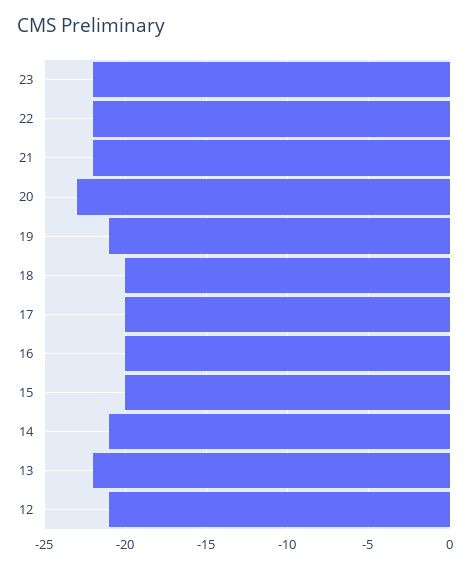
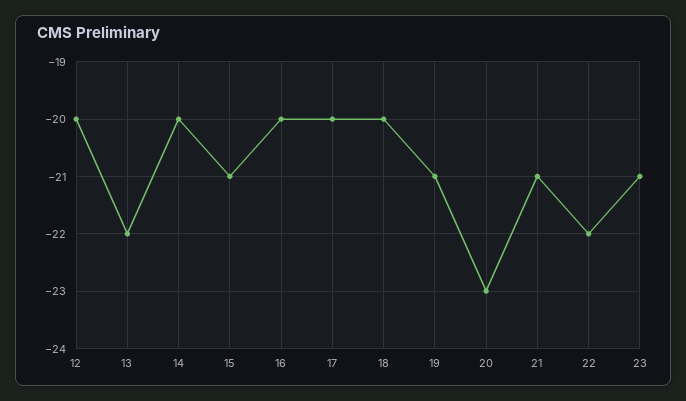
  {
-   "23": -22,
+   "23": -21,
    "22": -22,
-   "21": -22,
+   "21": -21,
    "20": -23,
    "19": -21,
    "18": -20,
    "17": -20,
    "16": -20,
-   "15": -20,
+   "15": -21,
-   "14": -21,
+   "14": -20,
    "13": -22,
-   "12": -21
+   "12": -20
  }

